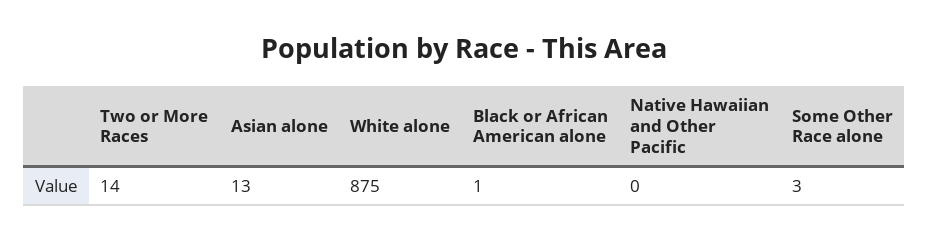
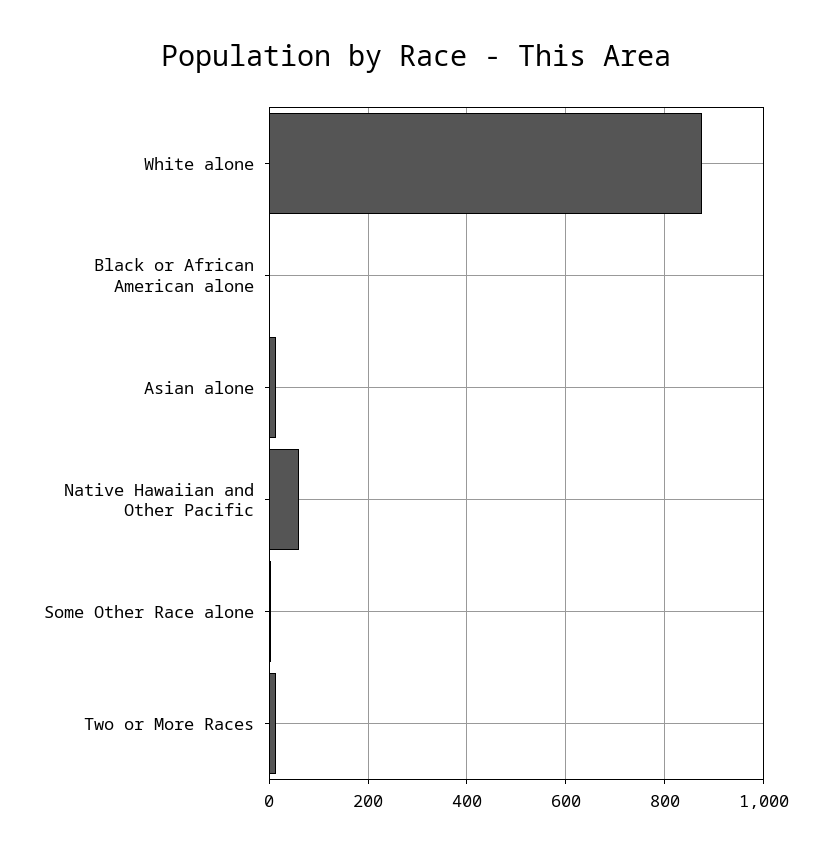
  {
    "Two or More Races": 14,
    "Asian alone": 13,
    "White alone": 875,
    "Black or African American alone": 1,
-   "Native Hawaiian and Other Pacific": 0,
+   "Native Hawaiian and Other Pacific": 60,
    "Some Other Race alone": 3
  }

